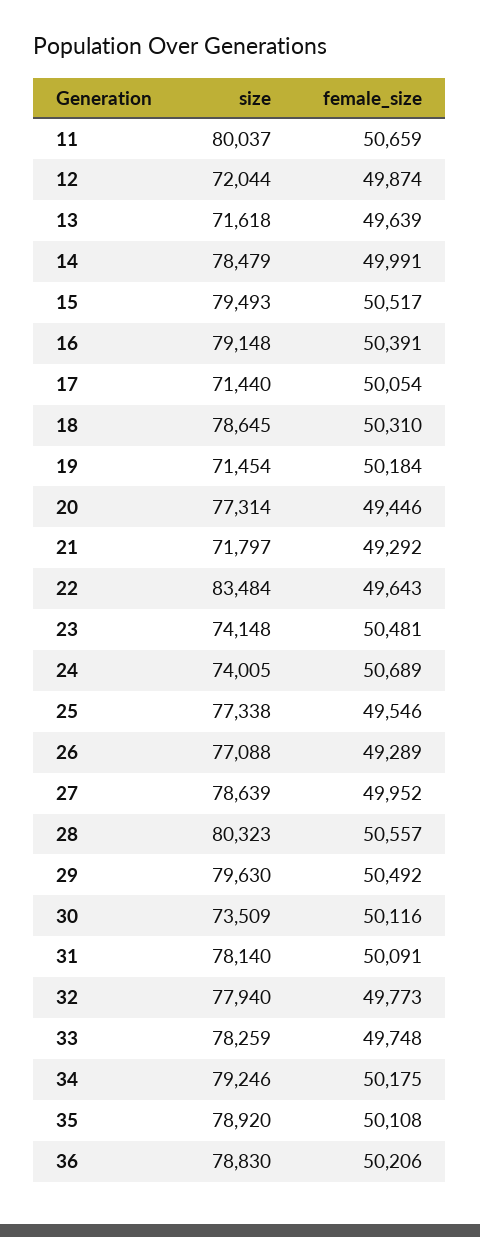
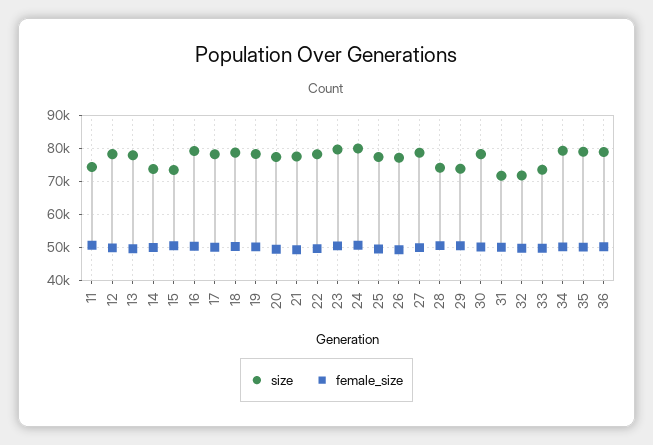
  {
    "size": {
-     "11": 80037,
+     "11": 74000,
-     "12": 72044,
+     "12": 78000,
-     "13": 71618,
+     "13": 78000,
-     "14": 78479,
+     "14": 74000,
-     "15": 79493,
+     "15": 74000,
      "16": 79148,
-     "17": 71440,
+     "17": 78000,
      "18": 78645,
-     "19": 71454,
+     "19": 78000,
      "20": 77314,
-     "21": 71797,
+     "21": 78000,
-     "22": 83484,
+     "22": 78000,
-     "23": 74148,
+     "23": 80000,
-     "24": 74005,
+     "24": 80000,
      "25": 77338,
      "26": 77088,
      "27": 78639,
-     "28": 80323,
+     "28": 74000,
-     "29": 79630,
+     "29": 74000,
-     "30": 73509,
+     "30": 78000,
-     "31": 78140,
+     "31": 72000,
-     "32": 77940,
+     "32": 72000,
-     "33": 78259,
+     "33": 74000,
      "34": 79246,
      "35": 78920,
      "36": 78830
    },
    "female_size": {
      "11": 50659,
      "12": 49874,
      "13": 49639,
      "14": 49991,
      "15": 50517,
      "16": 50391,
      "17": 50054,
      "18": 50310,
      "19": 50184,
      "20": 49446,
      "21": 49292,
      "22": 49643,
      "23": 50481,
      "24": 50689,
      "25": 49546,
      "26": 49289,
      "27": 49952,
      "28": 50557,
      "29": 50492,
      "30": 50116,
      "31": 50091,
      "32": 49773,
      "33": 49748,
      "34": 50175,
      "35": 50108,
      "36": 50206
    }
  }

